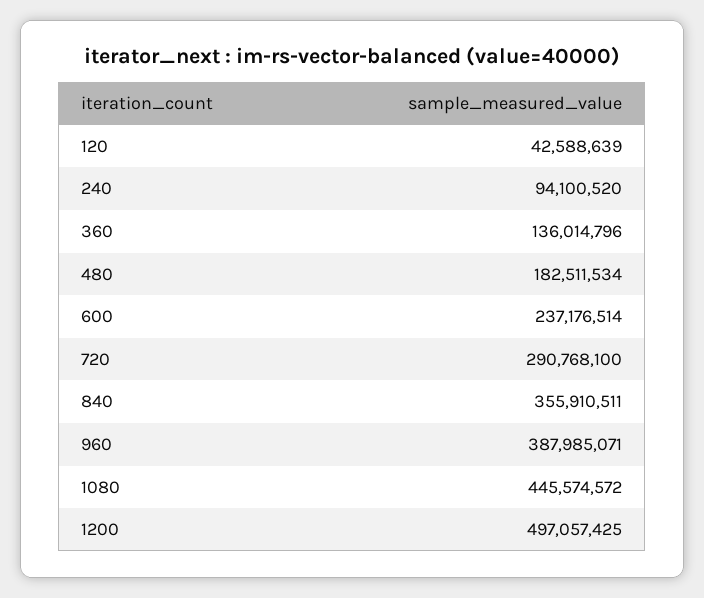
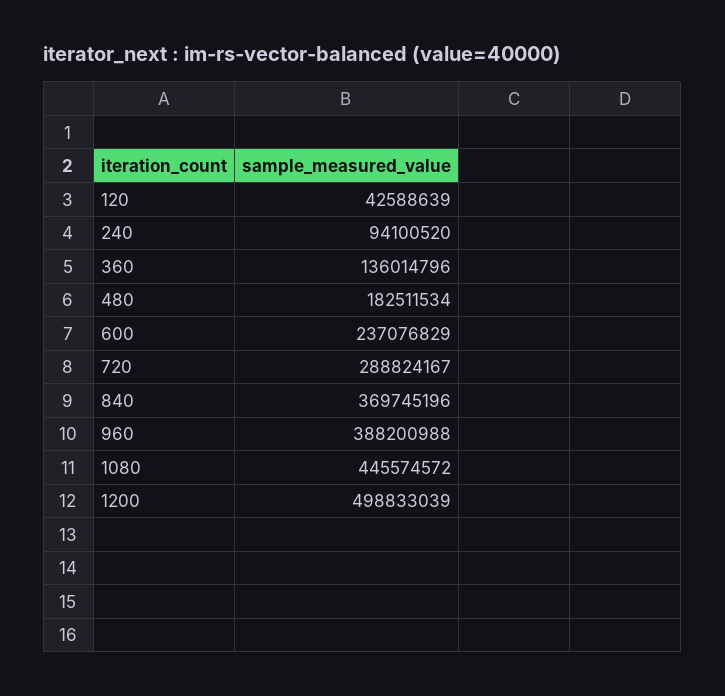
  {
    "120": 42588639,
    "240": 94100520,
    "360": 136014796,
    "480": 182511534,
-   "600": 237176514,
+   "600": 237076829,
-   "720": 290768100,
+   "720": 288824167,
-   "840": 355910511,
+   "840": 369745196,
-   "960": 387985071,
+   "960": 388200988,
    "1080": 445574572,
-   "1200": 497057425
+   "1200": 498833039
  }

